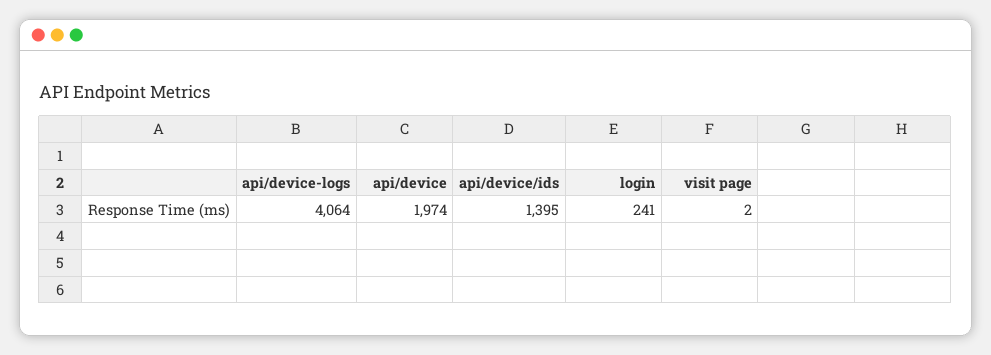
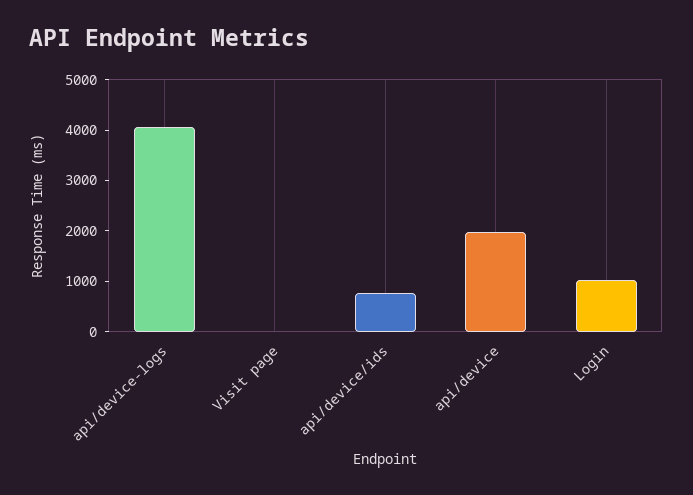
  {
    "api/device-logs": 4064,
    "api/device": 1974,
-   "api/device/ids": 1395,
+   "api/device/ids": 800,
-   "login": 241,
+   "login": 1000,
    "visit page": 2
  }

